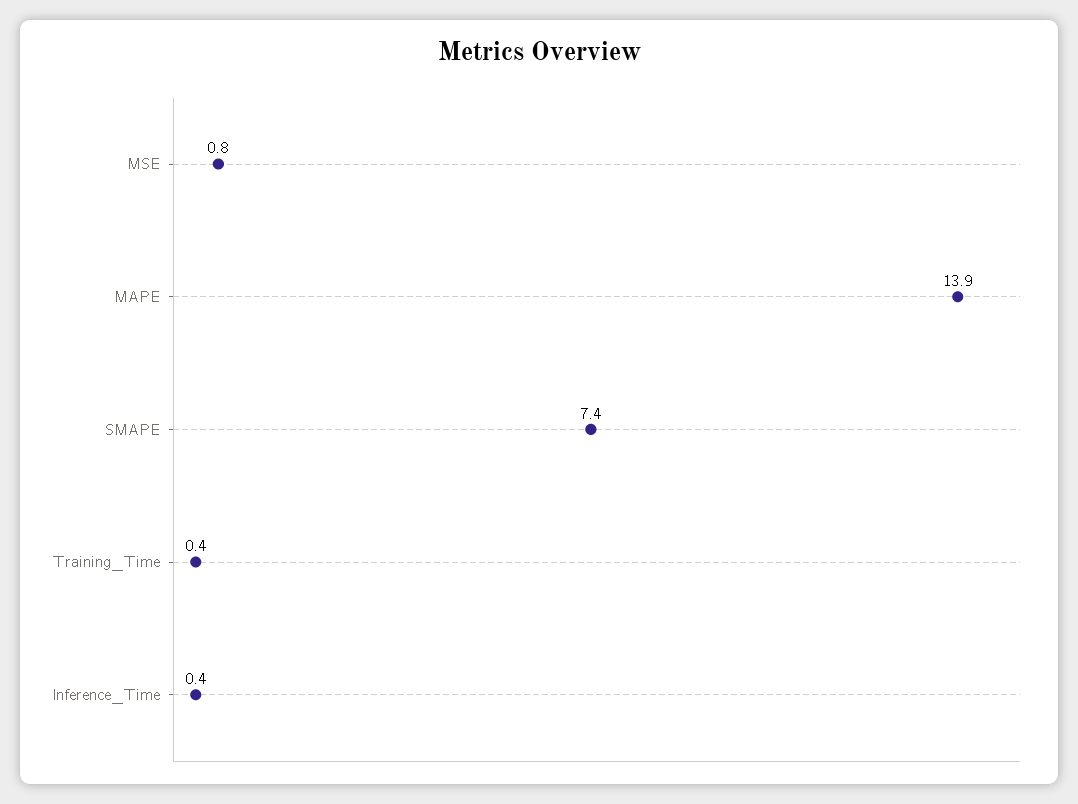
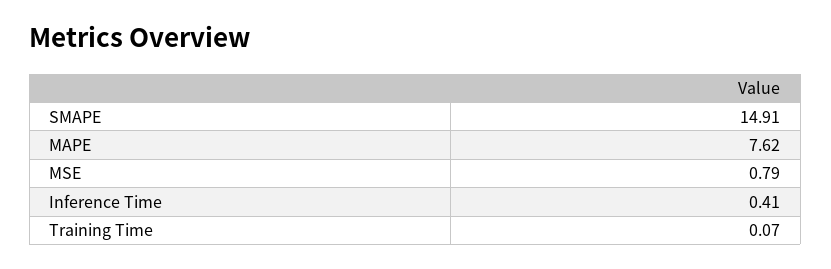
  {
    "MSE": 0.79,
-   "MAPE": 13.9,
+   "MAPE": 7.62,
-   "SMAPE": 7.4,
+   "SMAPE": 14.91,
-   "Training_Time": 0.4,
+   "Training_Time": 0.07,
    "Inference_Time": 0.41
  }

